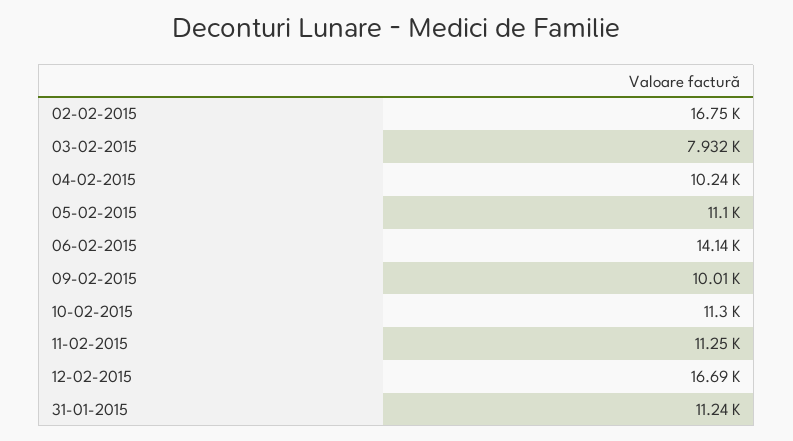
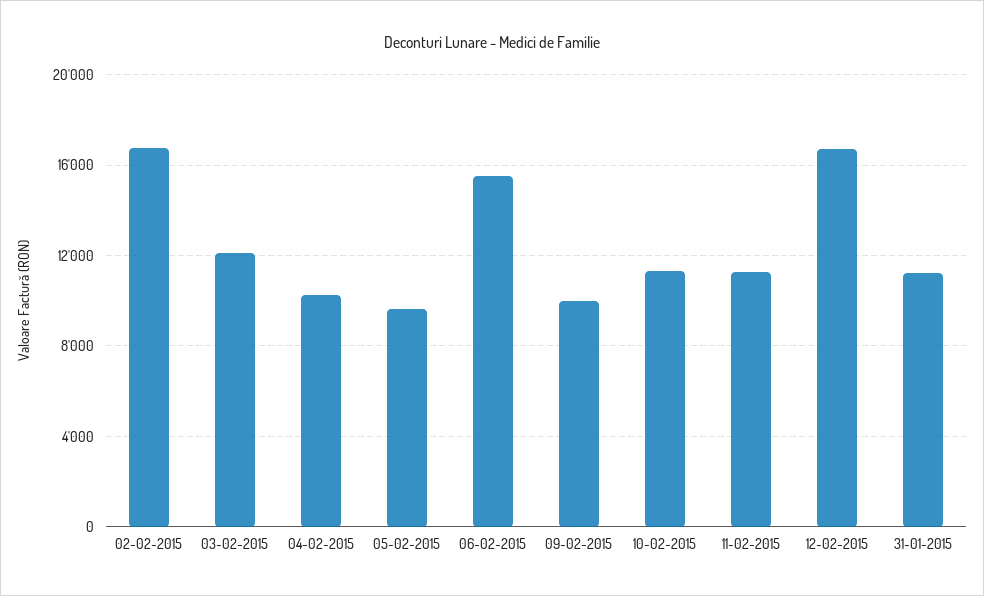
  {
    "02-02-2015": 16750,
-   "03-02-2015": 7932,
+   "03-02-2015": 12000,
    "04-02-2015": 10240,
-   "05-02-2015": 11100,
+   "05-02-2015": 9500,
-   "06-02-2015": 14140,
+   "06-02-2015": 15500,
    "09-02-2015": 10010,
    "10-02-2015": 11300,
    "11-02-2015": 11250,
    "12-02-2015": 16690,
    "31-01-2015": 11240
  }

